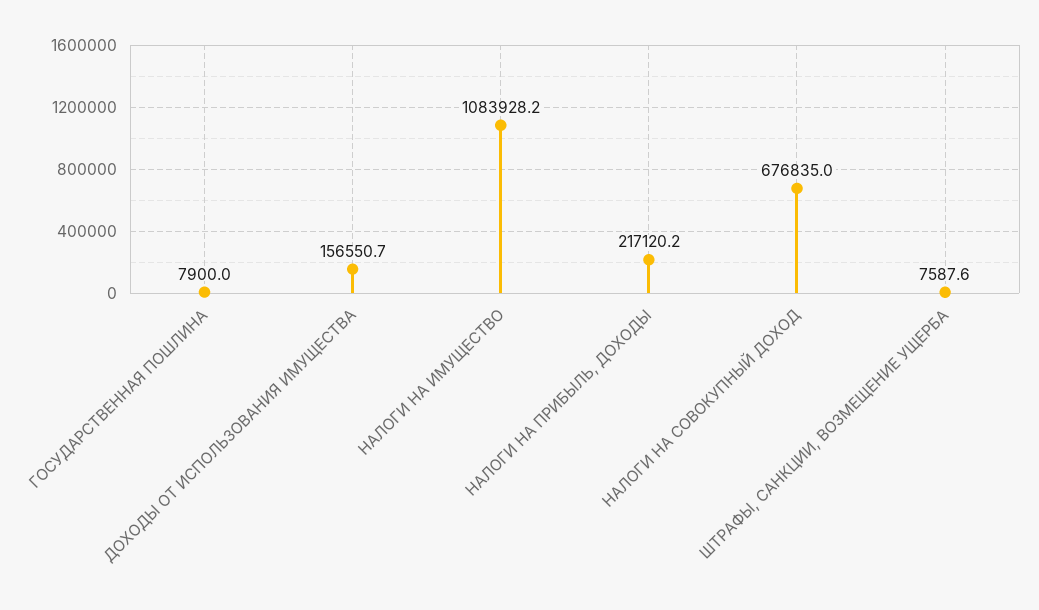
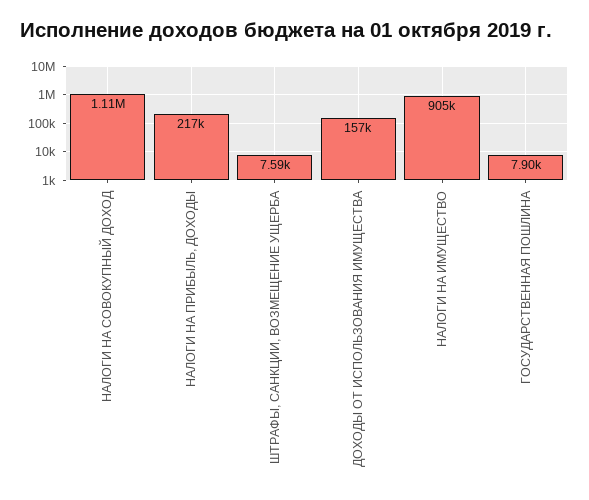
  {
    "ГОСУДАРСТВЕННАЯ ПОШЛИНА": 7900,
    "ДОХОДЫ ОТ ИСПОЛЬЗОВАНИЯ ИМУЩЕСТВА": 156550.7,
-   "НАЛОГИ НА ИМУЩЕСТВО": 1083928.2,
+   "НАЛОГИ НА ИМУЩЕСТВО": 905000,
    "НАЛОГИ НА ПРИБЫЛЬ, ДОХОДЫ": 217120.2,
-   "НАЛОГИ НА СОВОКУПНЫЙ ДОХОД": 676835,
+   "НАЛОГИ НА СОВОКУПНЫЙ ДОХОД": 1110000,
    "ШТРАФЫ, САНКЦИИ, ВОЗМЕЩЕНИЕ УЩЕРБА": 7587.6
  }

